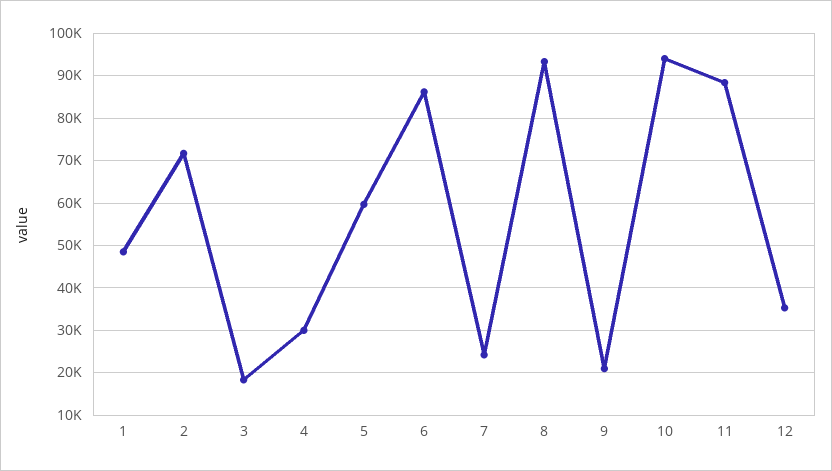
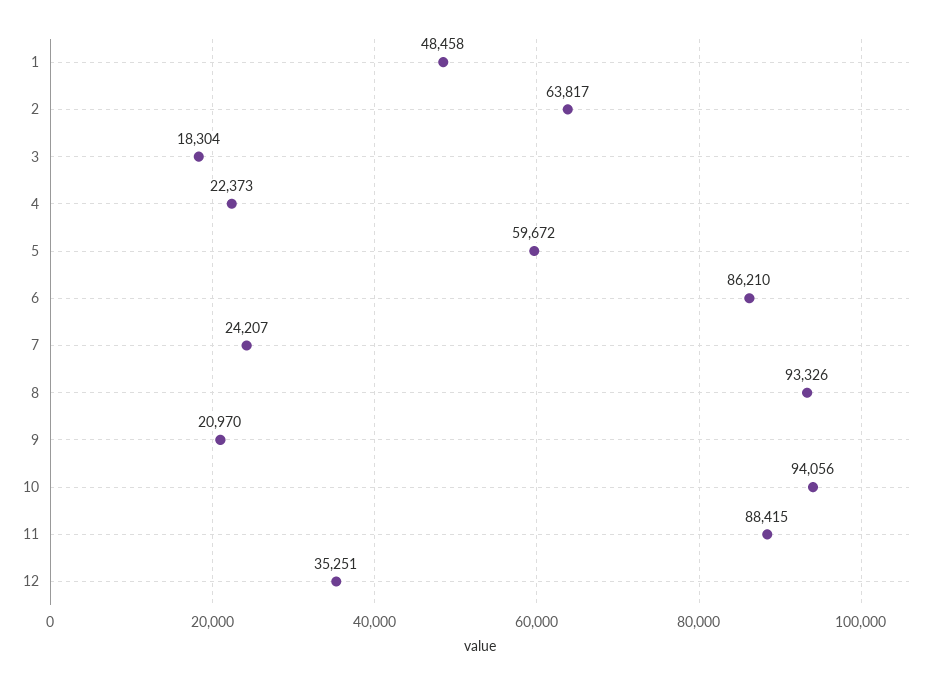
  {
    "1": 48458,
-   "2": 72000,
+   "2": 63817,
    "3": 18304,
-   "4": 30000,
+   "4": 22373,
    "5": 59672,
    "6": 86210,
    "7": 24207,
    "8": 93326,
    "9": 20970,
    "10": 94056,
    "11": 88415,
    "12": 35251
  }

